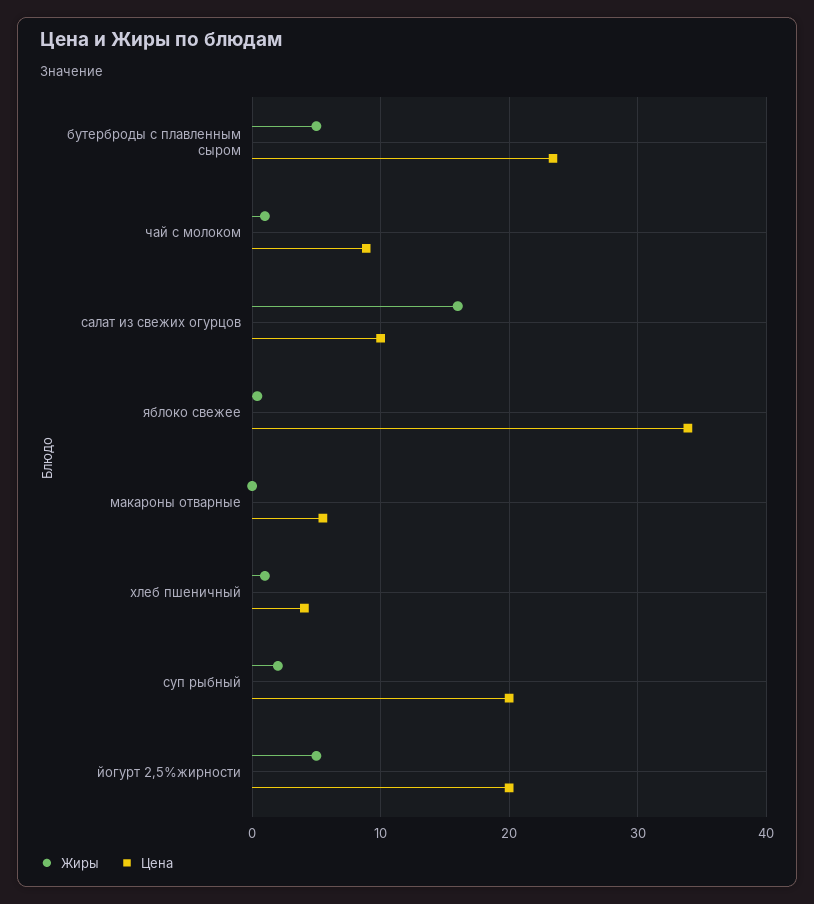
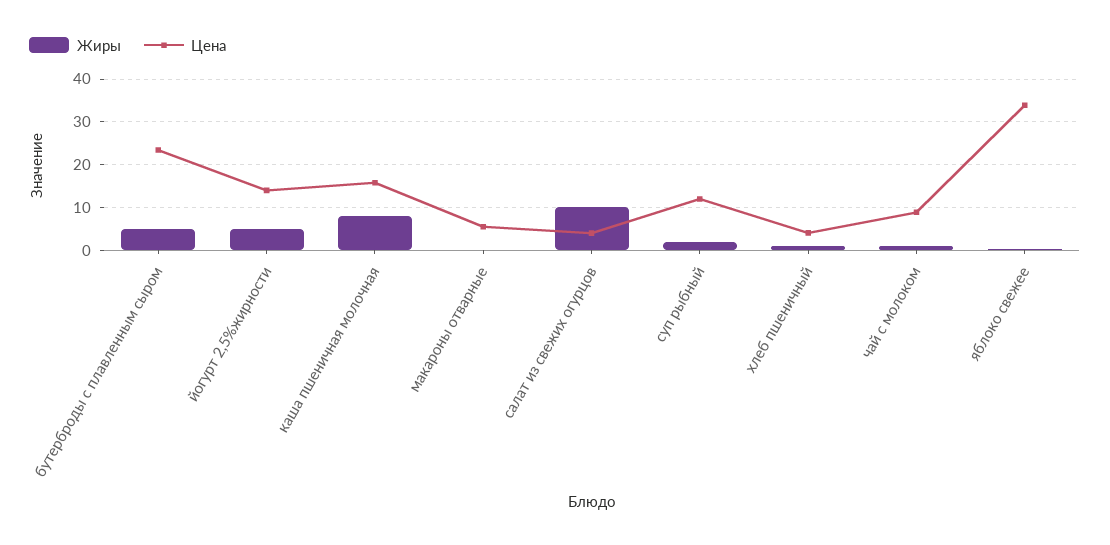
  {
    "Жиры": {
      "бутерброды с плавленным сыром": 5,
      "чай с молоком": 1,
-     "салат из свежих огурцов": 16,
+     "салат из свежих огурцов": 10,
      "яблоко свежее": 0,
      "макароны отварные": 0,
      "хлеб пшеничный": 1,
      "суп рыбный": 2,
-     "йогурт 2,5%жирности": 5
+     "йогурт 2,5%жирности": 5,
+     "каша пшеничная молочная": 8
    },
    "Цена": {
      "бутерброды с плавленным сыром": 23,
      "чай с молоком": 9,
-     "салат из свежих огурцов": 10,
+     "салат из свежих огурцов": 4,
      "яблоко свежее": 34,
      "макароны отварные": 6,
      "хлеб пшеничный": 4,
-     "суп рыбный": 20,
+     "суп рыбный": 12,
-     "йогурт 2,5%жирности": 20
+     "йогурт 2,5%жирности": 14,
+     "каша пшеничная молочная": 16
    }
  }

